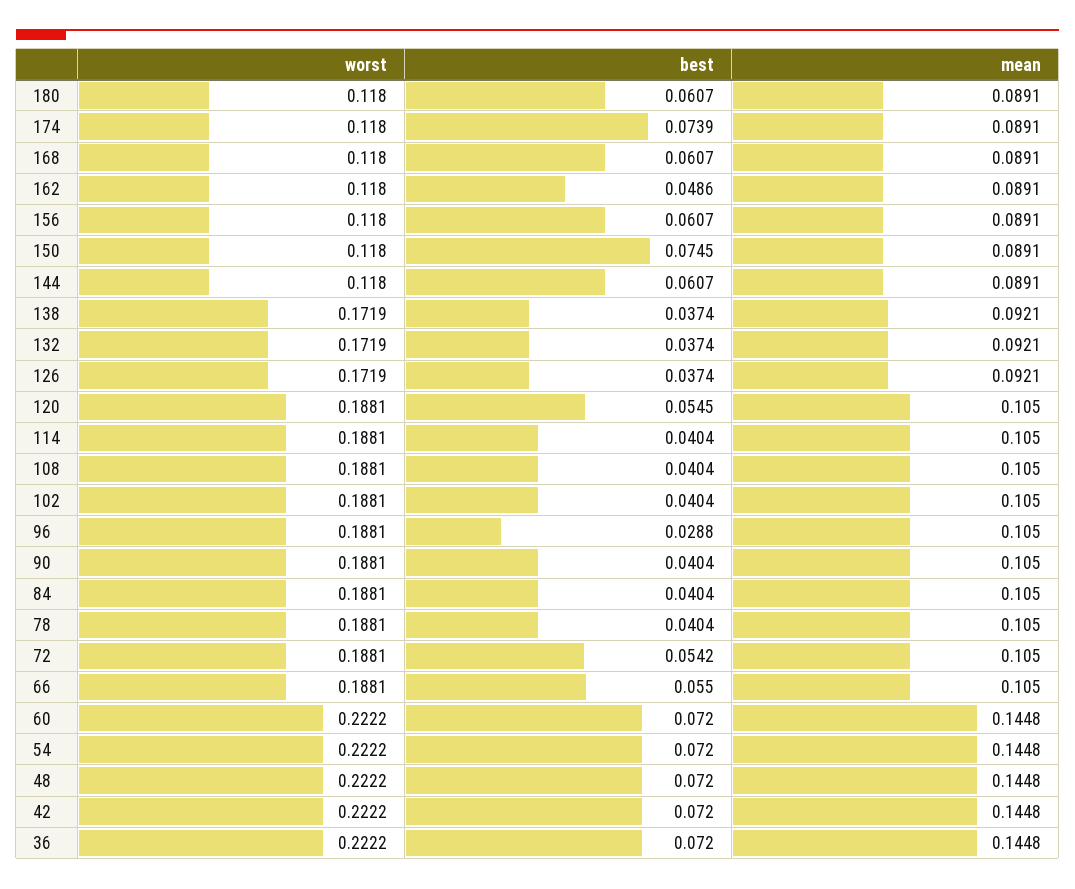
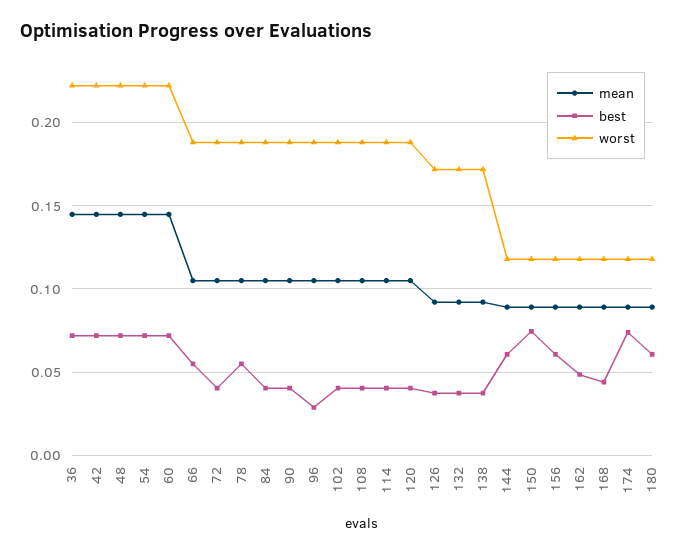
  {
    "worst": {
      "180": 0.118,
      "174": 0.118,
      "168": 0.118,
      "162": 0.118,
      "156": 0.118,
      "150": 0.118,
      "144": 0.118,
      "138": 0.1719,
      "132": 0.1719,
      "126": 0.1719,
      "120": 0.1881,
      "114": 0.1881,
      "108": 0.1881,
      "102": 0.1881,
      "96": 0.1881,
      "90": 0.1881,
      "84": 0.1881,
      "78": 0.1881,
      "72": 0.1881,
      "66": 0.1881,
      "60": 0.2222,
      "54": 0.2222,
      "48": 0.2222,
      "42": 0.2222,
      "36": 0.2222
    },
    "best": {
      "180": 0.0607,
      "174": 0.0739,
-     "168": 0.0607,
+     "168": 0.045,
      "162": 0.0486,
      "156": 0.0607,
      "150": 0.0745,
      "144": 0.0607,
      "138": 0.0374,
      "132": 0.0374,
      "126": 0.0374,
-     "120": 0.0545,
+     "120": 0.04,
      "114": 0.0404,
      "108": 0.0404,
      "102": 0.0404,
      "96": 0.0288,
      "90": 0.0404,
      "84": 0.0404,
-     "78": 0.0404,
+     "78": 0.055,
-     "72": 0.0542,
+     "72": 0.04,
      "66": 0.055,
      "60": 0.072,
      "54": 0.072,
      "48": 0.072,
      "42": 0.072,
      "36": 0.072
    },
    "mean": {
      "180": 0.0891,
      "174": 0.0891,
      "168": 0.0891,
      "162": 0.0891,
      "156": 0.0891,
      "150": 0.0891,
      "144": 0.0891,
      "138": 0.0921,
      "132": 0.0921,
      "126": 0.0921,
      "120": 0.105,
      "114": 0.105,
      "108": 0.105,
      "102": 0.105,
      "96": 0.105,
      "90": 0.105,
      "84": 0.105,
      "78": 0.105,
      "72": 0.105,
      "66": 0.105,
      "60": 0.1448,
      "54": 0.1448,
      "48": 0.1448,
      "42": 0.1448,
      "36": 0.1448
    }
  }

